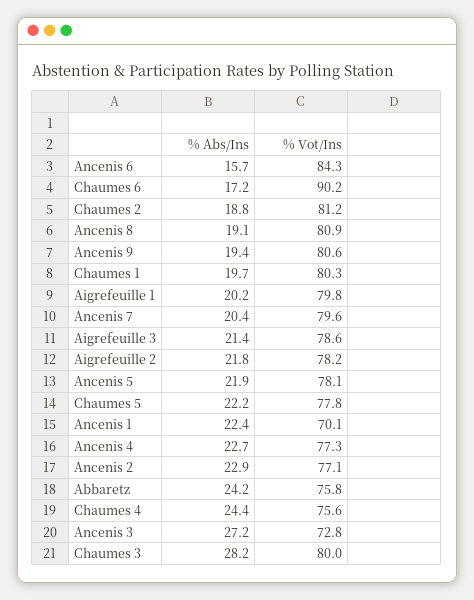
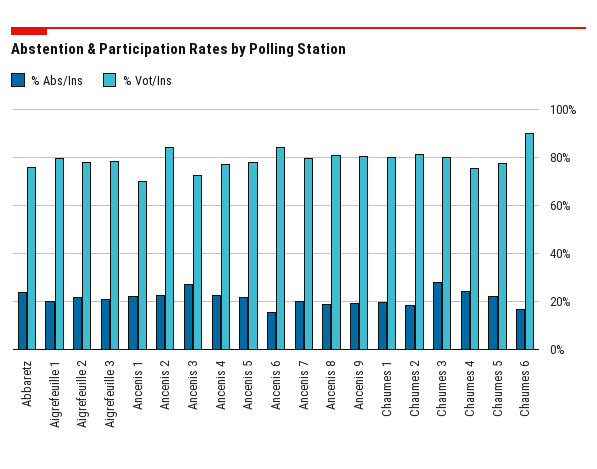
  {
    "% Abs/Ins": {
      "Ancenis 6": 15.7,
      "Chaumes 6": 17.2,
      "Chaumes 2": 18.8,
      "Ancenis 8": 19.1,
      "Ancenis 9": 19.4,
      "Chaumes 1": 19.7,
      "Aigrefeuille 1": 20.2,
      "Ancenis 7": 20.4,
      "Aigrefeuille 3": 21.4,
      "Aigrefeuille 2": 21.8,
      "Ancenis 5": 21.9,
      "Chaumes 5": 22.2,
      "Ancenis 1": 22.4,
      "Ancenis 4": 22.7,
      "Ancenis 2": 22.9,
      "Abbaretz": 24.2,
      "Chaumes 4": 24.4,
      "Ancenis 3": 27.2,
      "Chaumes 3": 28.2
    },
    "% Vot/Ins": {
      "Ancenis 6": 84.3,
      "Chaumes 6": 90.2,
      "Chaumes 2": 81.2,
      "Ancenis 8": 80.9,
      "Ancenis 9": 80.6,
      "Chaumes 1": 80.3,
      "Aigrefeuille 1": 79.8,
      "Ancenis 7": 79.6,
      "Aigrefeuille 3": 78.6,
      "Aigrefeuille 2": 78.2,
      "Ancenis 5": 78.1,
      "Chaumes 5": 77.8,
      "Ancenis 1": 70.1,
      "Ancenis 4": 77.3,
-     "Ancenis 2": 77.1,
+     "Ancenis 2": 85,
      "Abbaretz": 75.8,
      "Chaumes 4": 75.6,
      "Ancenis 3": 72.8,
      "Chaumes 3": 80
    }
  }

